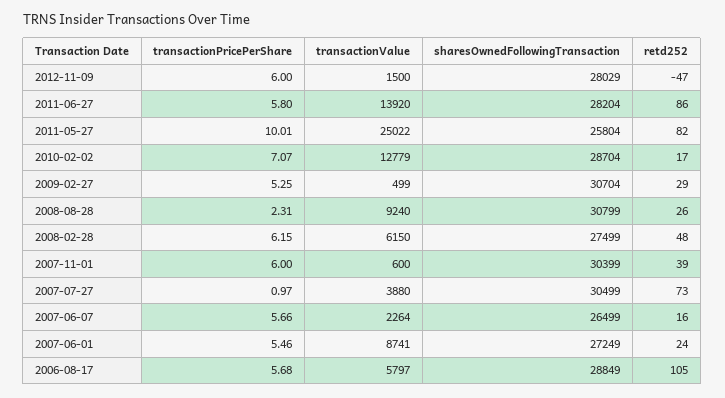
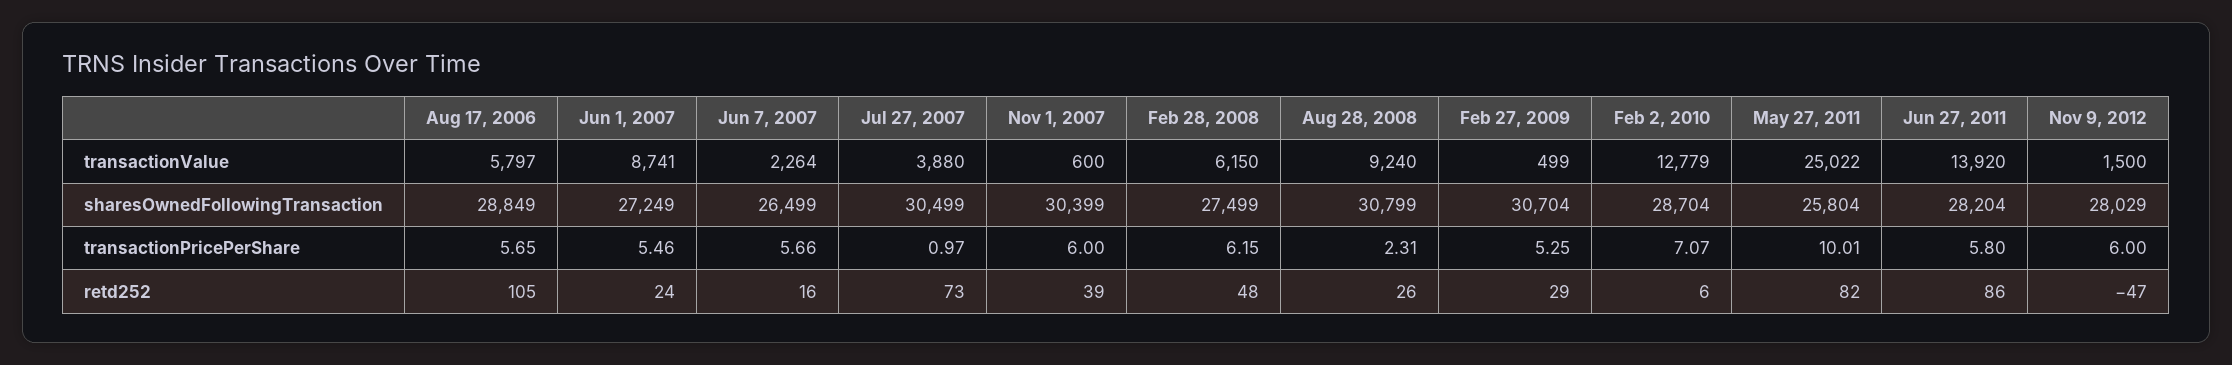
  {
    "transactionPricePerShare": {
      "2012-11-09": 6,
      "2011-06-27": 5.8,
      "2011-05-27": 10.01,
      "2010-02-02": 7.07,
      "2009-02-27": 5.25,
      "2008-08-28": 2.31,
      "2008-02-28": 6.15,
      "2007-11-01": 6,
      "2007-07-27": 0.97,
      "2007-06-07": 5.66,
      "2007-06-01": 5.46,
-     "2006-08-17": 5.68
+     "2006-08-17": 5.65
    },
    "transactionValue": {
      "2012-11-09": 1500,
      "2011-06-27": 13920,
      "2011-05-27": 25022,
      "2010-02-02": 12779,
      "2009-02-27": 499,
      "2008-08-28": 9240,
      "2008-02-28": 6150,
      "2007-11-01": 600,
      "2007-07-27": 3880,
      "2007-06-07": 2264,
      "2007-06-01": 8741,
      "2006-08-17": 5797
    },
    "sharesOwnedFollowingTransaction": {
      "2012-11-09": 28029,
      "2011-06-27": 28204,
      "2011-05-27": 25804,
      "2010-02-02": 28704,
      "2009-02-27": 30704,
      "2008-08-28": 30799,
      "2008-02-28": 27499,
      "2007-11-01": 30399,
      "2007-07-27": 30499,
      "2007-06-07": 26499,
      "2007-06-01": 27249,
      "2006-08-17": 28849
    },
    "retd252": {
      "2012-11-09": -47,
      "2011-06-27": 86,
      "2011-05-27": 82,
-     "2010-02-02": 17,
+     "2010-02-02": 6,
      "2009-02-27": 29,
      "2008-08-28": 26,
      "2008-02-28": 48,
      "2007-11-01": 39,
      "2007-07-27": 73,
      "2007-06-07": 16,
      "2007-06-01": 24,
      "2006-08-17": 105
    }
  }

